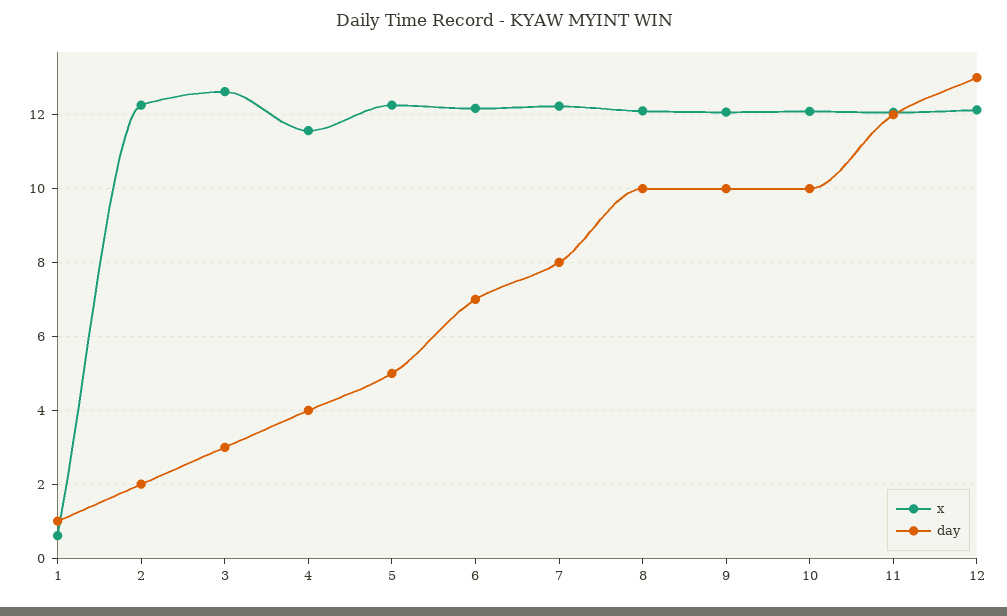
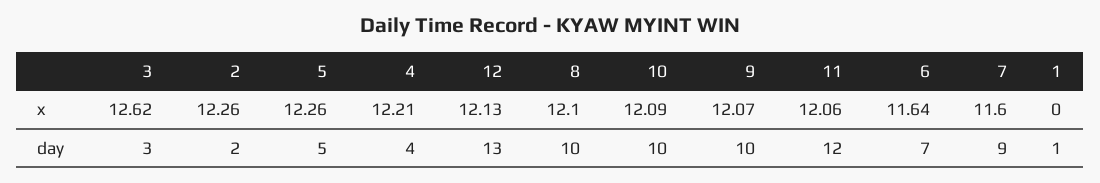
  {
    "x": {
-     "1": 0.6,
+     "1": 0,
      "2": 12.26,
      "3": 12.62,
-     "4": 11.6,
+     "4": 12.21,
      "5": 12.26,
-     "6": 12.2,
+     "6": 11.64,
-     "7": 12.2,
+     "7": 11.6,
      "8": 12.1,
      "9": 12.07,
      "10": 12.09,
      "11": 12.06,
      "12": 12.13
    },
    "day": {
      "1": 1,
      "2": 2,
      "3": 3,
      "4": 4,
      "5": 5,
      "6": 7,
-     "7": 8,
+     "7": 9,
      "8": 10,
      "9": 10,
      "10": 10,
      "11": 12,
      "12": 13
    }
  }

